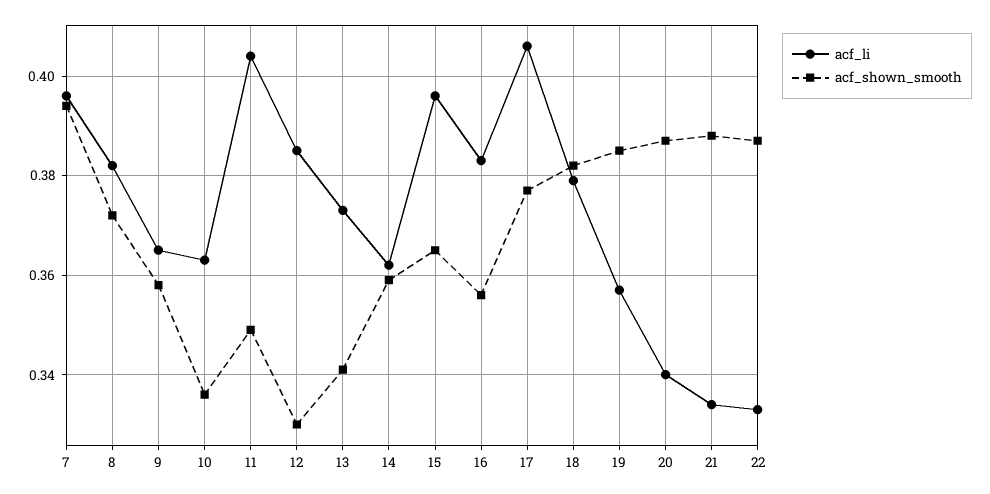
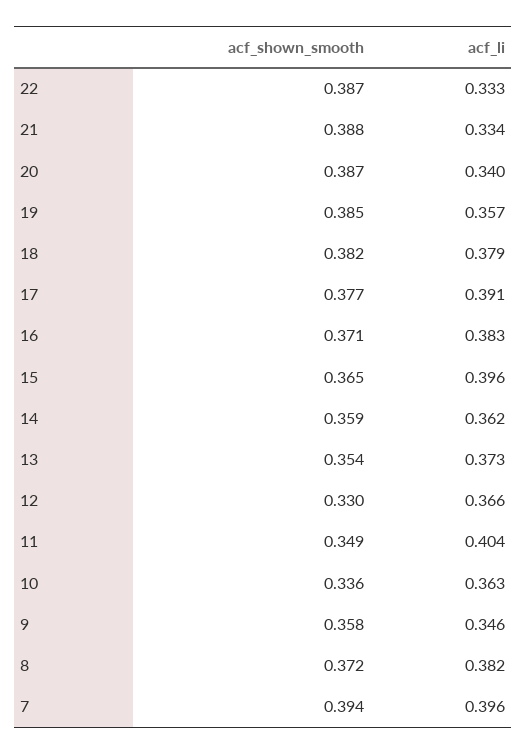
  {
    "acf_li": {
      "7": 0.396,
      "8": 0.382,
-     "9": 0.365,
+     "9": 0.346,
      "10": 0.363,
      "11": 0.404,
-     "12": 0.385,
+     "12": 0.366,
      "13": 0.373,
      "14": 0.362,
      "15": 0.396,
      "16": 0.383,
-     "17": 0.405,
+     "17": 0.391,
      "18": 0.379,
      "19": 0.357,
      "20": 0.34,
      "21": 0.334,
      "22": 0.333
    },
    "acf_shown_smooth": {
      "7": 0.394,
      "8": 0.372,
      "9": 0.358,
      "10": 0.336,
      "11": 0.349,
      "12": 0.33,
-     "13": 0.34,
+     "13": 0.354,
      "14": 0.359,
      "15": 0.365,
-     "16": 0.355,
+     "16": 0.371,
      "17": 0.377,
      "18": 0.382,
      "19": 0.385,
      "20": 0.387,
      "21": 0.388,
      "22": 0.387
    }
  }

